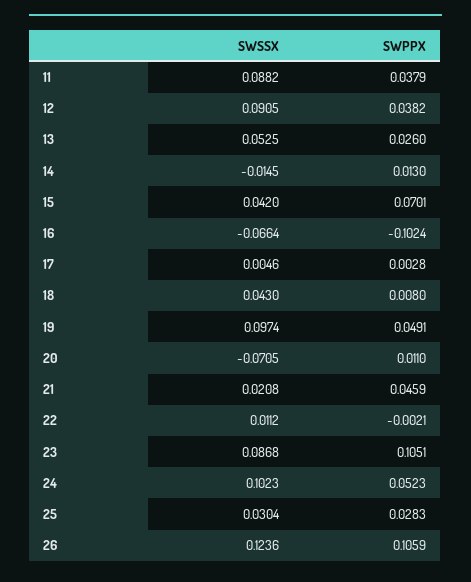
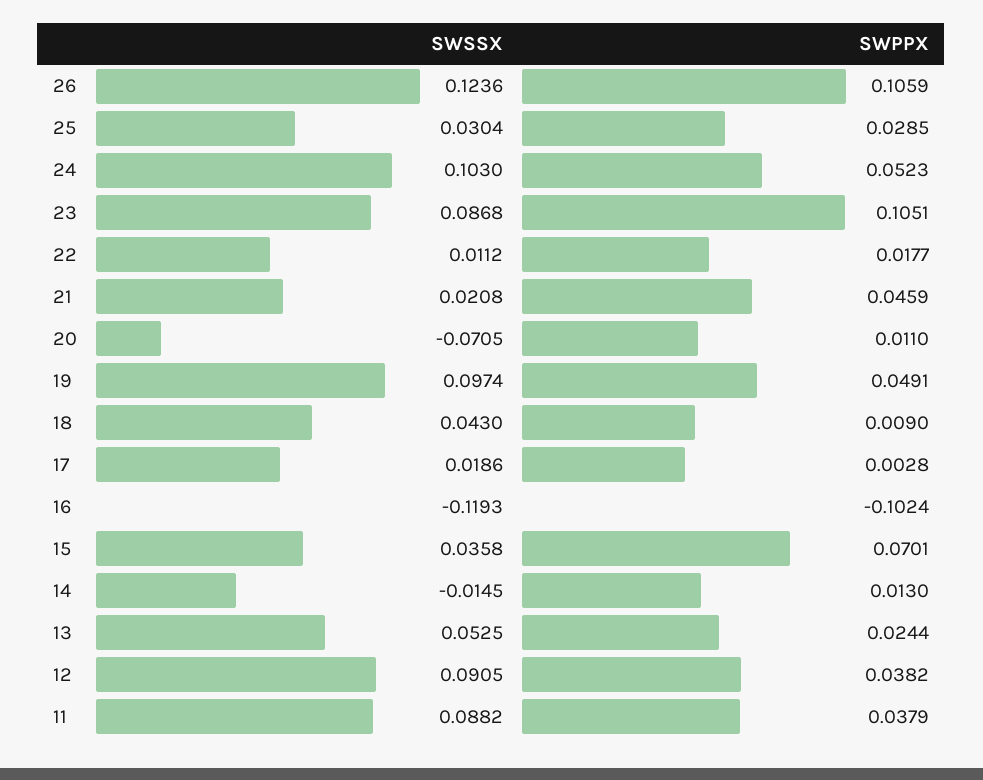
  {
    "SWSSX": {
      "11": 0.0882,
      "12": 0.0905,
      "13": 0.0525,
      "14": -0.0145,
-     "15": 0.042,
+     "15": 0.0358,
-     "16": -0.0664,
+     "16": -0.1193,
-     "17": 0.0046,
+     "17": 0.0186,
      "18": 0.043,
      "19": 0.0974,
      "20": -0.0705,
      "21": 0.0208,
      "22": 0.0112,
      "23": 0.0868,
-     "24": 0.1023,
+     "24": 0.103,
      "25": 0.0304,
      "26": 0.1236
    },
    "SWPPX": {
      "11": 0.0379,
      "12": 0.0382,
-     "13": 0.026,
+     "13": 0.0244,
      "14": 0.013,
      "15": 0.0701,
      "16": -0.1024,
      "17": 0.0028,
-     "18": 0.008,
+     "18": 0.009,
      "19": 0.0491,
      "20": 0.011,
      "21": 0.0459,
-     "22": -0.0021,
+     "22": 0.0177,
      "23": 0.1051,
      "24": 0.0523,
-     "25": 0.0283,
+     "25": 0.0285,
      "26": 0.1059
    }
  }

